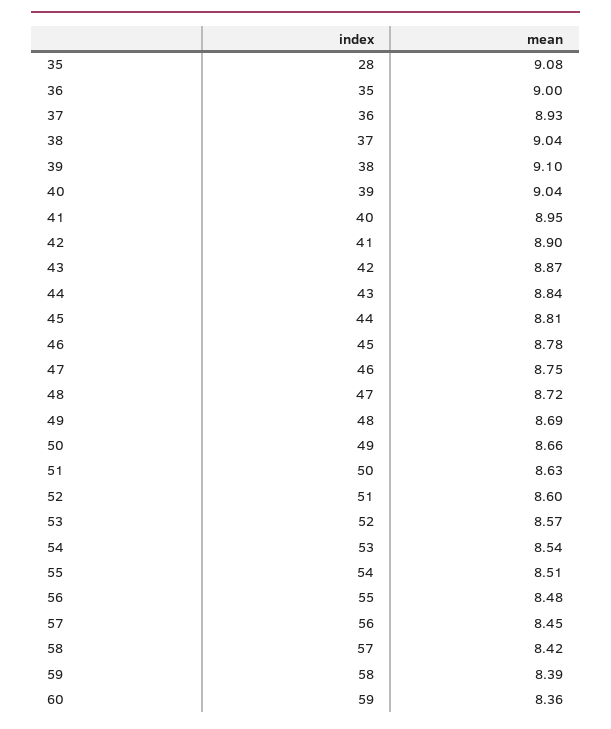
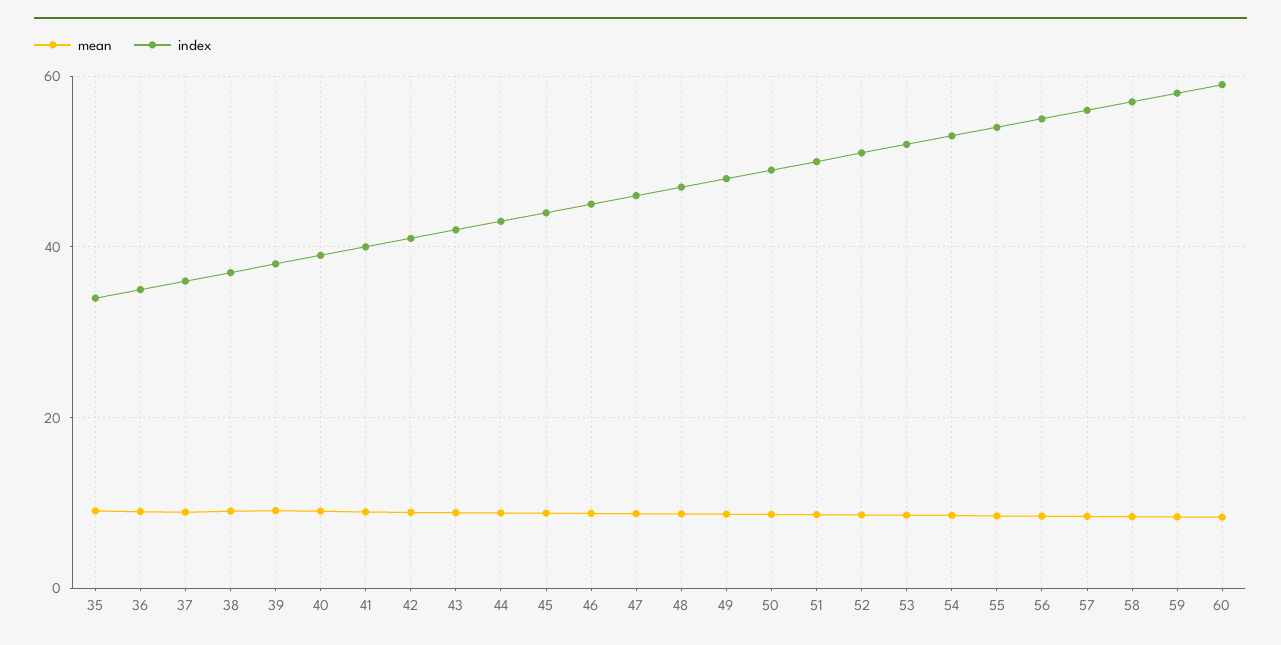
  {
    "index": {
-     "35": 28,
+     "35": 34,
      "36": 35,
      "37": 36,
      "38": 37,
      "39": 38,
      "40": 39,
      "41": 40,
      "42": 41,
      "43": 42,
      "44": 43,
      "45": 44,
      "46": 45,
      "47": 46,
      "48": 47,
      "49": 48,
      "50": 49,
      "51": 50,
      "52": 51,
      "53": 52,
      "54": 53,
      "55": 54,
      "56": 55,
      "57": 56,
      "58": 57,
      "59": 58,
      "60": 59
    },
    "mean": {
      "35": 9.08,
      "36": 9,
      "37": 8.93,
      "38": 9.04,
      "39": 9.1,
      "40": 9.04,
      "41": 8.95,
      "42": 8.9,
      "43": 8.87,
      "44": 8.84,
      "45": 8.81,
      "46": 8.78,
      "47": 8.75,
      "48": 8.72,
      "49": 8.69,
      "50": 8.66,
      "51": 8.63,
      "52": 8.6,
      "53": 8.57,
      "54": 8.54,
      "55": 8.51,
      "56": 8.48,
      "57": 8.45,
      "58": 8.42,
      "59": 8.39,
      "60": 8.36
    }
  }

